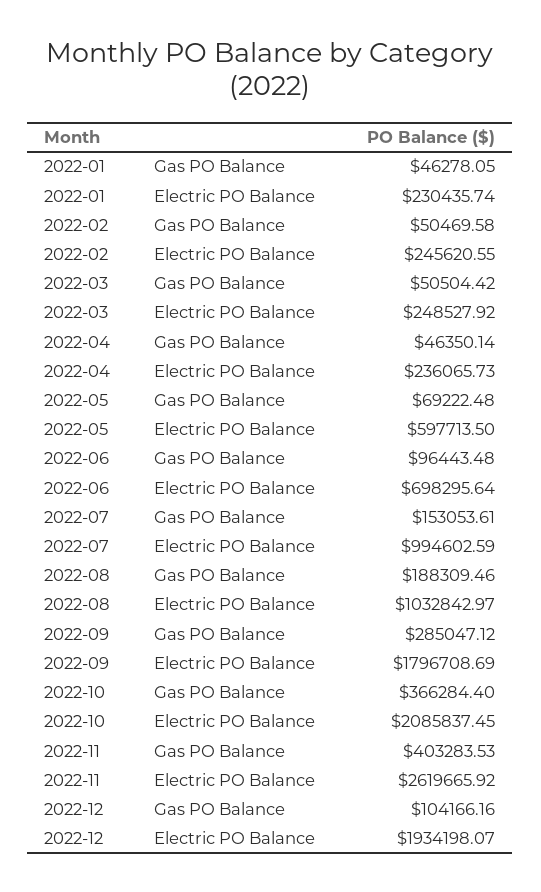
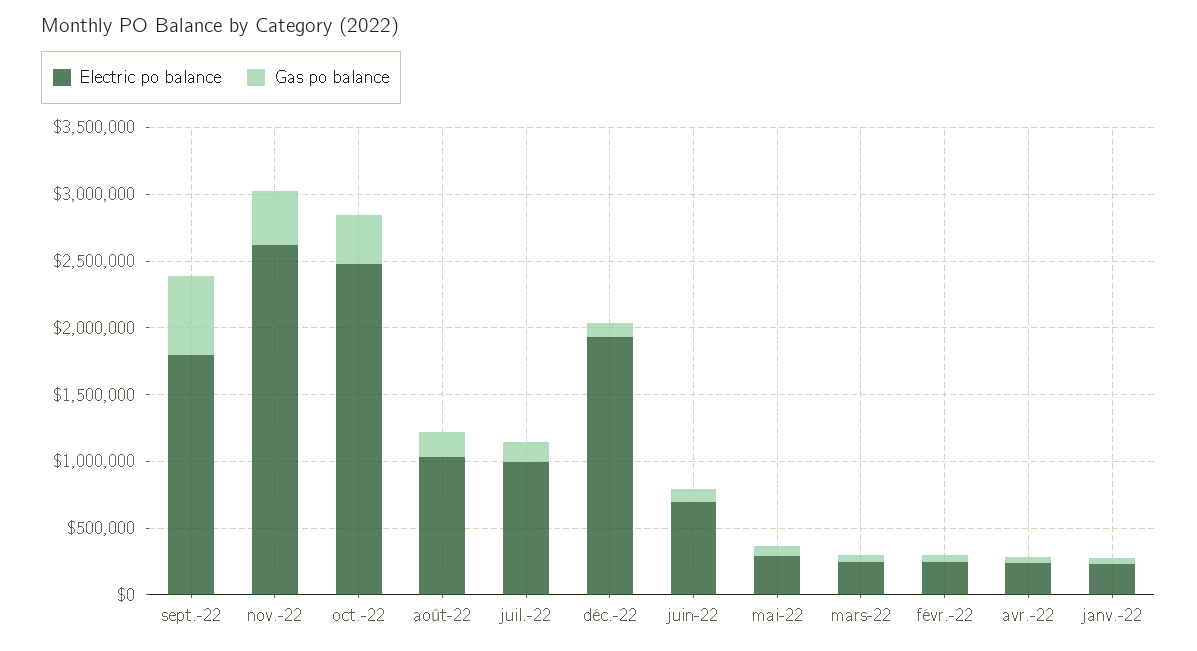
  {
    "Gas PO Balance": {
      "2022-01": 46278.05,
      "2022-02": 50469.58,
      "2022-03": 50504.42,
      "2022-04": 46350.14,
      "2022-05": 69222.48,
      "2022-06": 96443.48,
      "2022-07": 153053.61,
      "2022-08": 188309.46,
-     "2022-09": 285047.12,
+     "2022-09": 600000,
      "2022-10": 366284.4,
      "2022-11": 403283.53,
      "2022-12": 104166.16
    },
    "Electric PO Balance": {
      "2022-01": 230435.74,
      "2022-02": 245620.55,
      "2022-03": 248527.92,
      "2022-04": 236065.73,
-     "2022-05": 597713.5,
+     "2022-05": 300000,
      "2022-06": 698295.64,
      "2022-07": 994602.59,
      "2022-08": 1032842.97,
      "2022-09": 1796708.69,
-     "2022-10": 2085837.45,
+     "2022-10": 2500000,
      "2022-11": 2619665.92,
      "2022-12": 1934198.07
    }
  }

